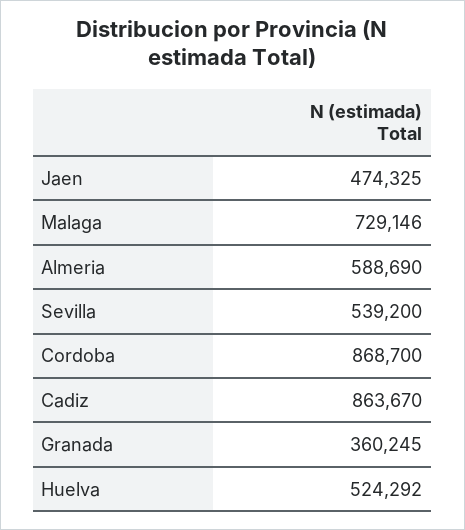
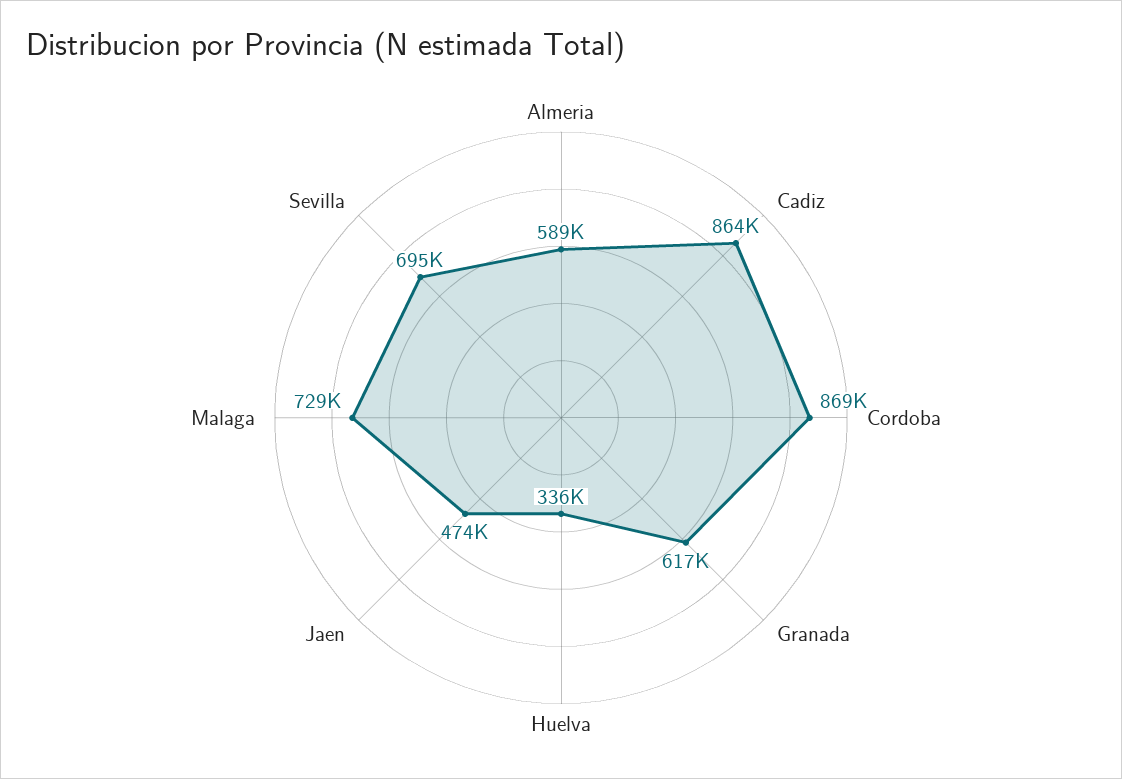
  {
    "Jaen": 474325,
    "Malaga": 729146,
    "Almeria": 588690,
-   "Sevilla": 539200,
+   "Sevilla": 695000,
    "Cordoba": 868700,
    "Cadiz": 863670,
-   "Granada": 360245,
+   "Granada": 617000,
-   "Huelva": 524292
+   "Huelva": 336000
  }

